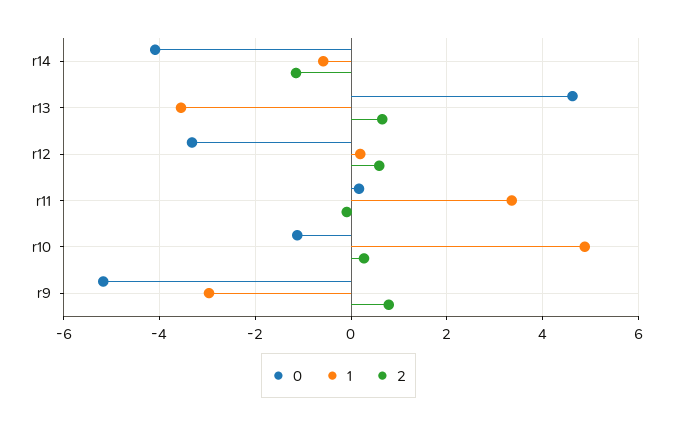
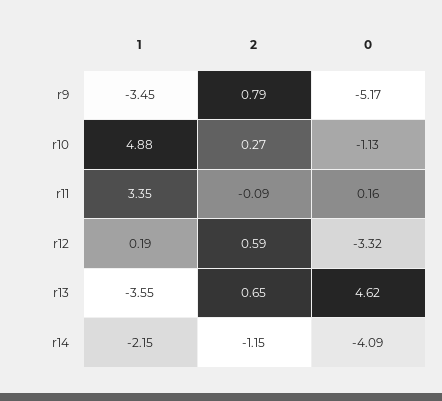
  {
    "0": {
      "r14": -4.09,
      "r13": 4.62,
      "r12": -3.32,
      "r11": 0.16,
      "r10": -1.13,
      "r9": -5.17
    },
    "1": {
-     "r14": -0.6,
+     "r14": -2.15,
      "r13": -3.55,
      "r12": 0.19,
      "r11": 3.35,
      "r10": 4.88,
-     "r9": -3
+     "r9": -3.45
    },
    "2": {
      "r14": -1.15,
      "r13": 0.65,
      "r12": 0.59,
      "r11": -0.09,
      "r10": 0.27,
      "r9": 0.79
    }
  }

